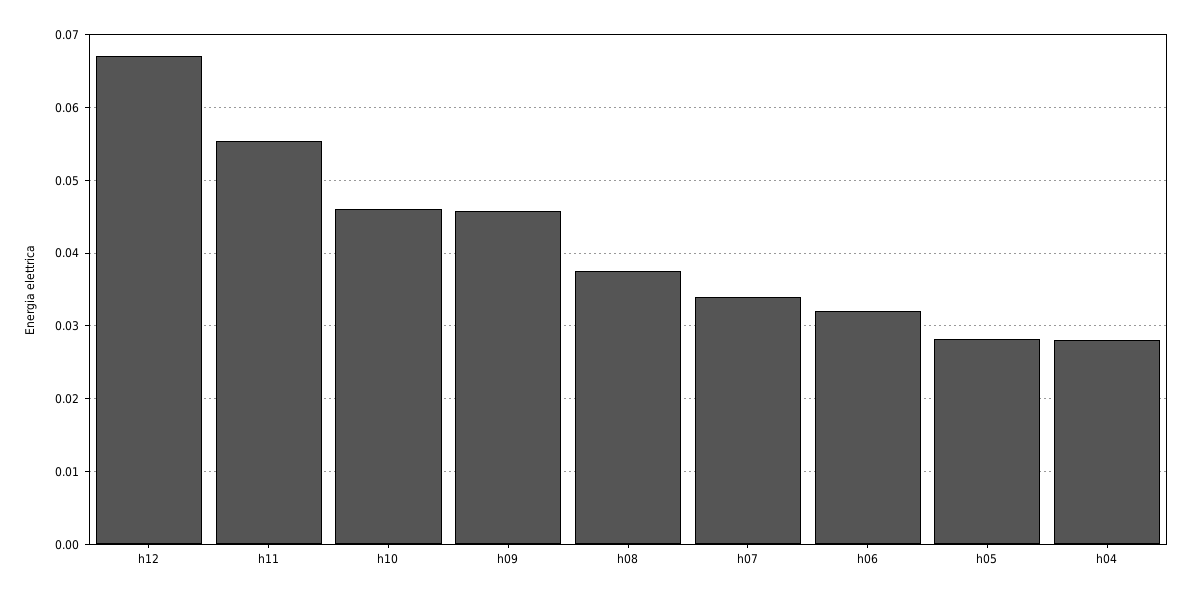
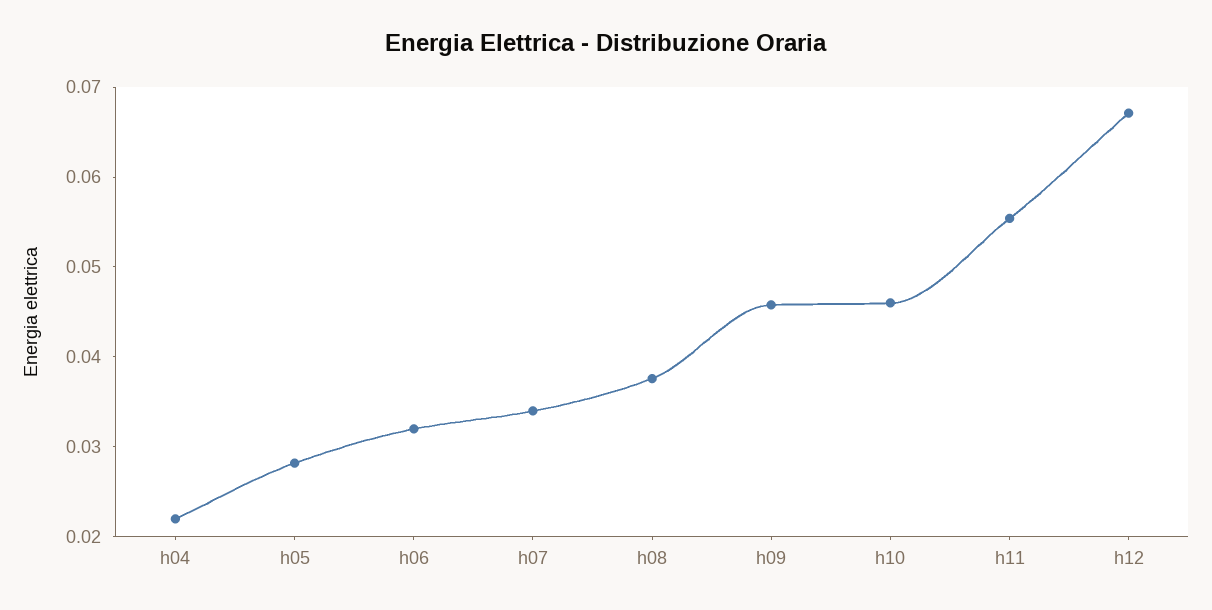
  {
    "h12": 0.067,
    "h11": 0.055,
    "h10": 0.046,
    "h09": 0.046,
    "h08": 0.038,
    "h07": 0.034,
    "h06": 0.032,
    "h05": 0.028,
-   "h04": 0.028
+   "h04": 0.022
  }

